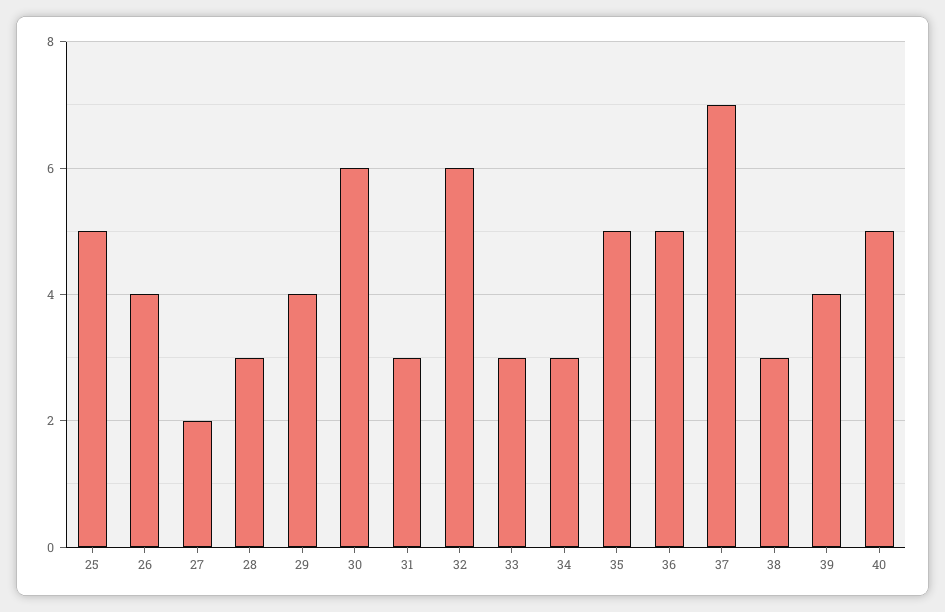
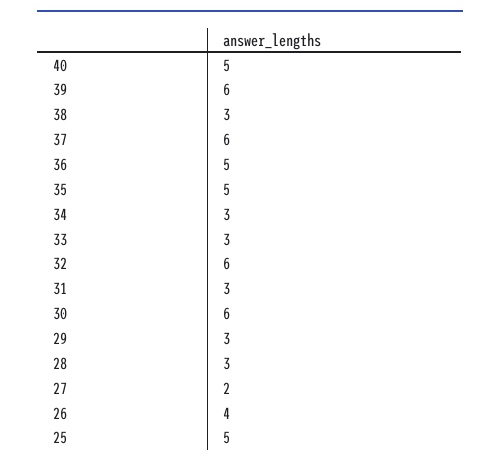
  {
    "25": 5,
    "26": 4,
    "27": 2,
    "28": 3,
-   "29": 4,
+   "29": 3,
    "30": 6,
    "31": 3,
    "32": 6,
    "33": 3,
    "34": 3,
    "35": 5,
    "36": 5,
-   "37": 7,
+   "37": 6,
    "38": 3,
-   "39": 4,
+   "39": 6,
    "40": 5
  }

